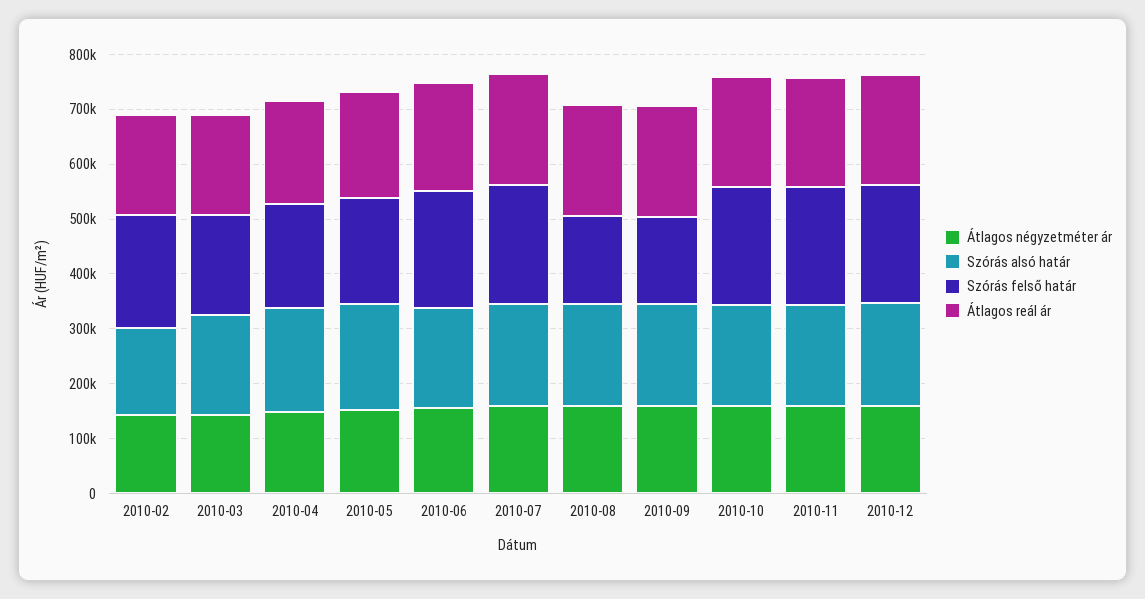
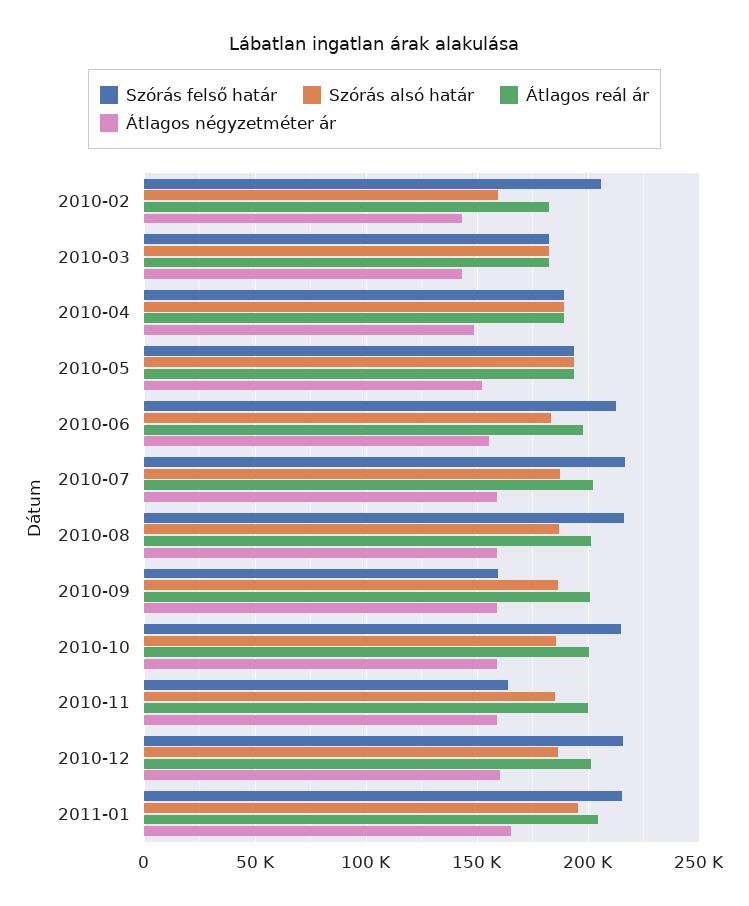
  {
    "Átlagos négyzetméter ár": {
      "2010-02": 145000,
      "2010-03": 145000,
      "2010-04": 150000,
      "2010-05": 150000,
      "2010-06": 155000,
      "2010-07": 160000,
      "2010-08": 160000,
      "2010-09": 160000,
      "2010-10": 160000,
      "2010-11": 160000,
-     "2010-12": 160000
+     "2010-12": 160000,
+     "2011-01": 165000
    },
    "Szórás alsó határ": {
      "2010-02": 160000,
      "2010-03": 180000,
      "2010-04": 190000,
      "2010-05": 195000,
      "2010-06": 185000,
      "2010-07": 185000,
      "2010-08": 185000,
      "2010-09": 185000,
      "2010-10": 185000,
      "2010-11": 185000,
-     "2010-12": 185000
+     "2010-12": 185000,
+     "2011-01": 195000
    },
    "Szórás felső határ": {
      "2010-02": 205000,
      "2010-03": 180000,
      "2010-04": 190000,
      "2010-05": 195000,
      "2010-06": 210000,
      "2010-07": 215000,
-     "2010-08": 160000,
+     "2010-08": 215000,
      "2010-09": 160000,
      "2010-10": 215000,
-     "2010-11": 220000,
+     "2010-11": 165000,
-     "2010-12": 215000
+     "2010-12": 215000,
+     "2011-01": 215000
    },
    "Átlagos reál ár": {
      "2010-02": 180000,
      "2010-03": 180000,
      "2010-04": 190000,
      "2010-05": 195000,
      "2010-06": 200000,
      "2010-07": 200000,
      "2010-08": 200000,
      "2010-09": 200000,
      "2010-10": 200000,
      "2010-11": 200000,
-     "2010-12": 200000
+     "2010-12": 200000,
+     "2011-01": 205000
    }
  }

